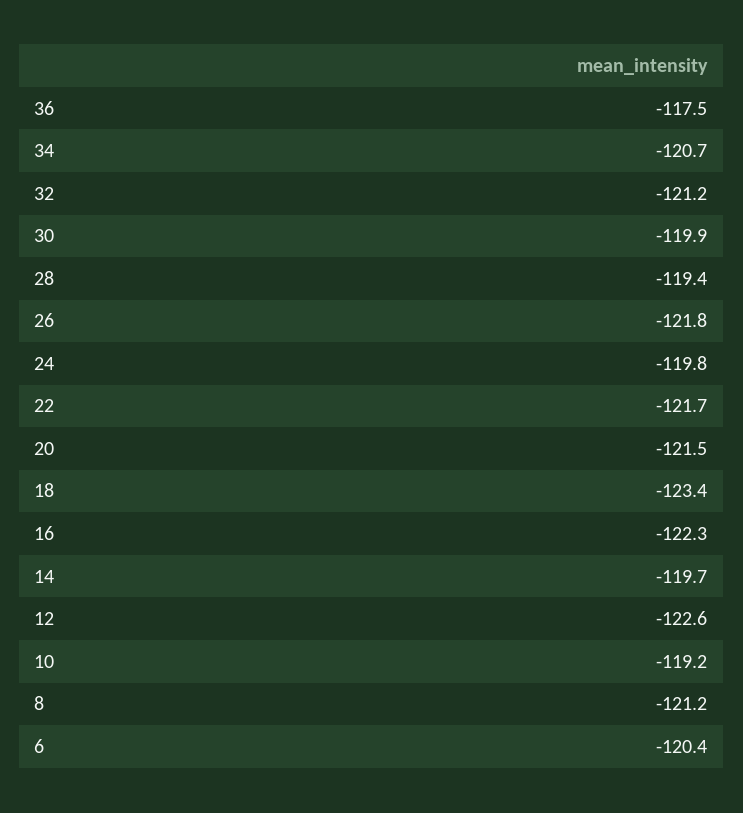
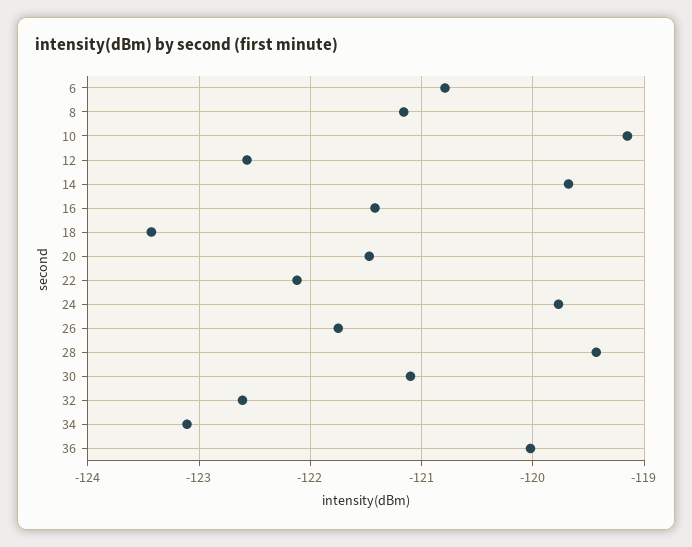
  {
-   "36": -117.5,
+   "36": -120,
-   "34": -120.7,
+   "34": -123.1,
-   "32": -121.2,
+   "32": -122.6,
-   "30": -119.9,
+   "30": -121.1,
    "28": -119.4,
    "26": -121.8,
    "24": -119.8,
-   "22": -121.7,
+   "22": -122.1,
    "20": -121.5,
    "18": -123.4,
-   "16": -122.3,
+   "16": -121.4,
    "14": -119.7,
    "12": -122.6,
    "10": -119.2,
    "8": -121.2,
-   "6": -120.4
+   "6": -120.8
  }

